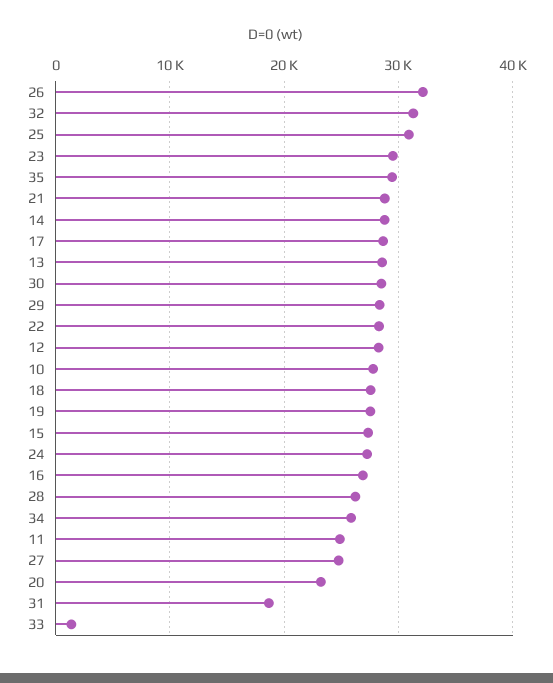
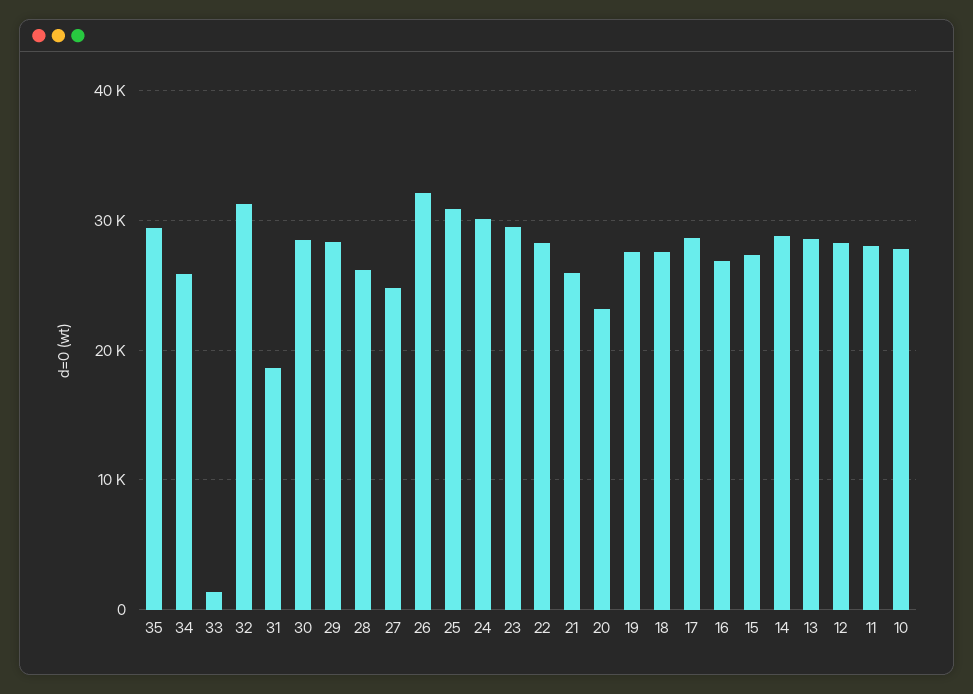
  {
    "26": 32000,
    "32": 31000,
    "25": 31000,
    "23": 30000,
    "35": 29000,
-   "21": 29000,
+   "21": 26000,
    "14": 29000,
    "17": 29000,
    "13": 29000,
    "30": 28000,
    "29": 28000,
    "22": 28000,
    "12": 28000,
    "10": 28000,
    "18": 28000,
    "19": 28000,
    "15": 27000,
-   "24": 27000,
+   "24": 30000,
    "16": 27000,
    "28": 26000,
    "34": 26000,
-   "11": 25000,
+   "11": 28000,
    "27": 25000,
    "20": 23000,
    "31": 19000,
    "33": 1000
  }

